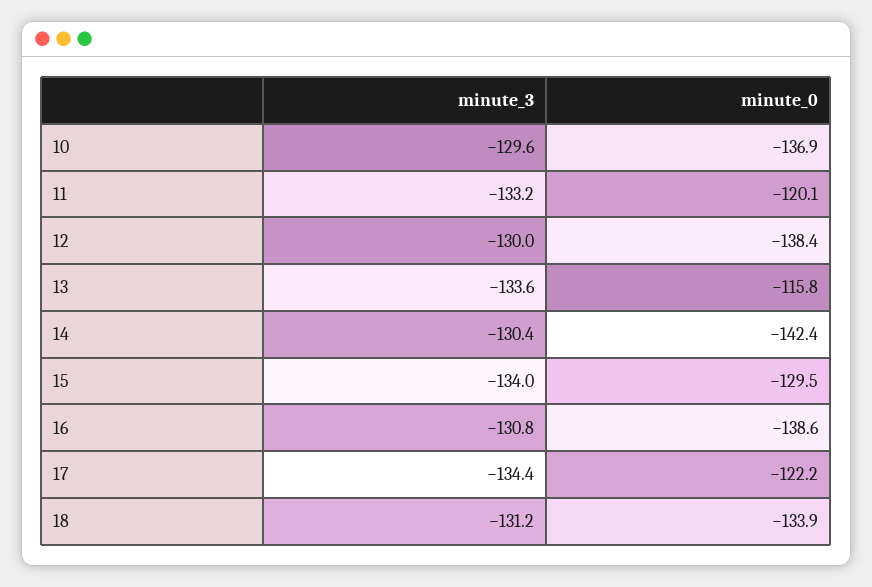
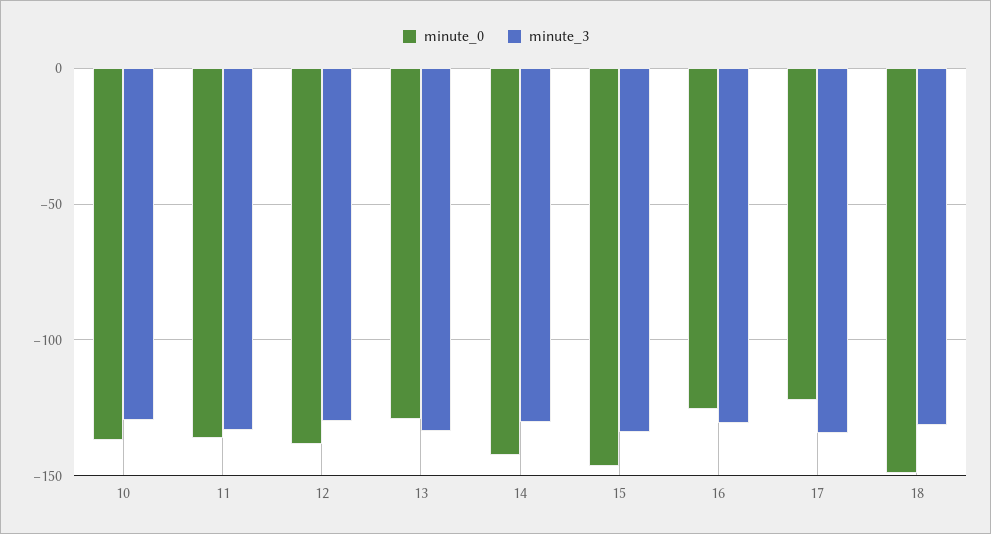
  {
    "minute_3": {
      "10": -129.6,
      "11": -133.2,
      "12": -130,
      "13": -133.6,
      "14": -130.4,
      "15": -134,
      "16": -130.8,
      "17": -134.4,
      "18": -131.2
    },
    "minute_0": {
      "10": -136.9,
-     "11": -120.1,
+     "11": -135,
      "12": -138.4,
-     "13": -115.8,
+     "13": -130,
      "14": -142.4,
-     "15": -129.5,
+     "15": -145,
-     "16": -138.6,
+     "16": -125,
      "17": -122.2,
-     "18": -133.9
+     "18": -150
    }
  }

